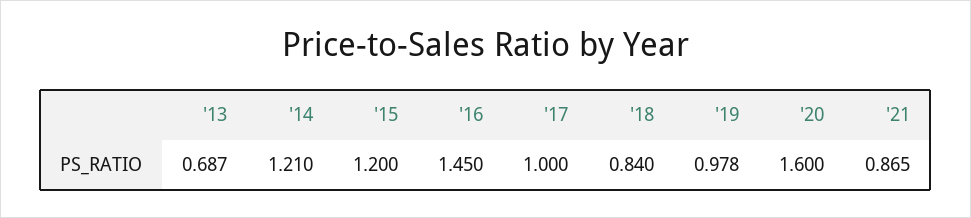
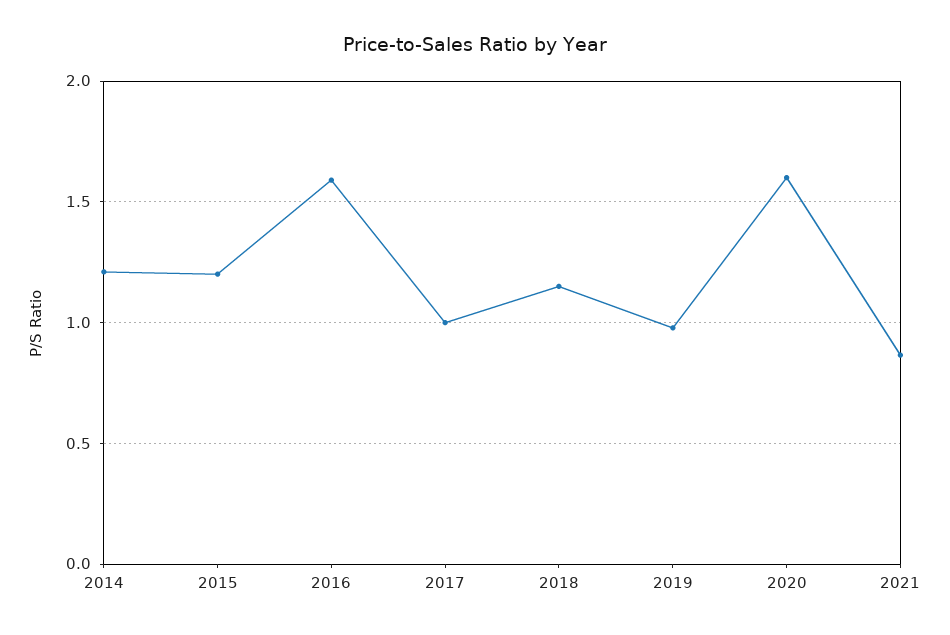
  {
-   "'13": 0.687,
    "'14": 1.21,
    "'15": 1.2,
-   "'16": 1.45,
+   "'16": 1.6,
    "'17": 1,
-   "'18": 0.84,
+   "'18": 1.15,
    "'19": 0.978,
    "'20": 1.6,
    "'21": 0.865
  }

